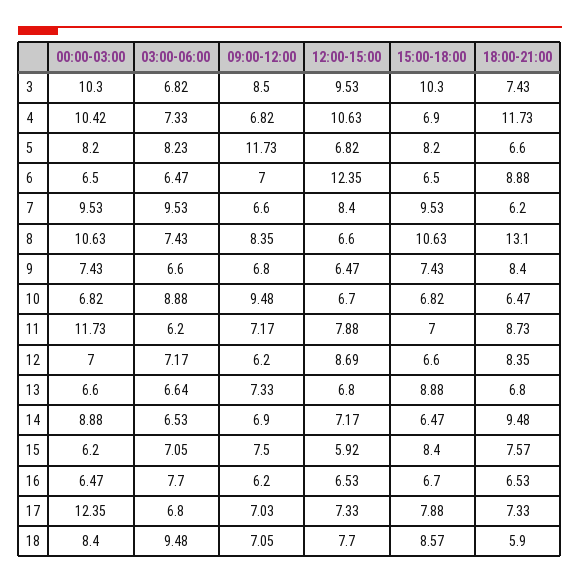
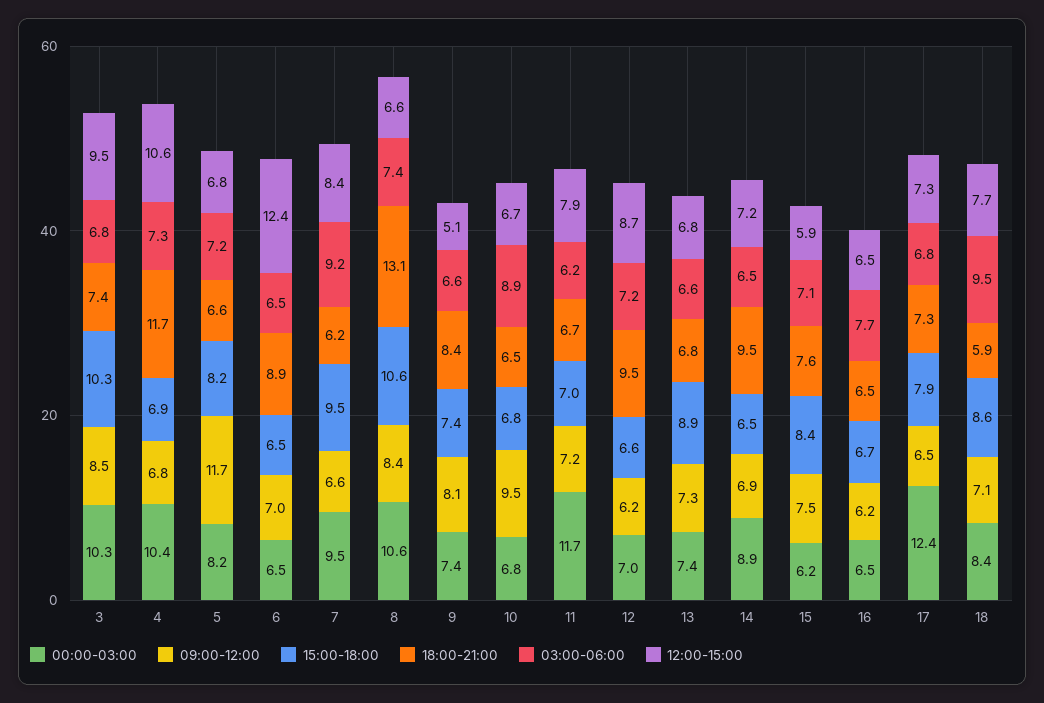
  {
    "00:00-03:00": {
      "3": 10.3,
      "4": 10.42,
      "5": 8.2,
      "6": 6.5,
      "7": 9.53,
      "8": 10.63,
      "9": 7.43,
      "10": 6.82,
      "11": 11.73,
      "12": 7,
-     "13": 6.6,
+     "13": 7.4,
      "14": 8.88,
      "15": 6.2,
      "16": 6.47,
      "17": 12.35,
      "18": 8.4
    },
    "03:00-06:00": {
      "3": 6.82,
      "4": 7.33,
-     "5": 8.23,
+     "5": 7.2,
      "6": 6.47,
-     "7": 9.53,
+     "7": 9.2,
      "8": 7.43,
      "9": 6.6,
      "10": 8.88,
      "11": 6.2,
      "12": 7.17,
      "13": 6.64,
      "14": 6.53,
      "15": 7.05,
      "16": 7.7,
      "17": 6.8,
      "18": 9.48
    },
    "09:00-12:00": {
      "3": 8.5,
      "4": 6.82,
      "5": 11.73,
      "6": 7,
      "7": 6.6,
      "8": 8.35,
-     "9": 6.8,
+     "9": 8.1,
      "10": 9.48,
      "11": 7.17,
      "12": 6.2,
      "13": 7.33,
      "14": 6.9,
      "15": 7.5,
      "16": 6.2,
-     "17": 7.03,
+     "17": 6.5,
      "18": 7.05
    },
    "12:00-15:00": {
      "3": 9.53,
      "4": 10.63,
      "5": 6.82,
      "6": 12.35,
      "7": 8.4,
      "8": 6.6,
-     "9": 6.47,
+     "9": 5.1,
      "10": 6.7,
      "11": 7.88,
      "12": 8.69,
      "13": 6.8,
      "14": 7.17,
      "15": 5.92,
      "16": 6.53,
      "17": 7.33,
      "18": 7.7
    },
    "15:00-18:00": {
      "3": 10.3,
      "4": 6.9,
      "5": 8.2,
      "6": 6.5,
      "7": 9.53,
      "8": 10.63,
      "9": 7.43,
      "10": 6.82,
      "11": 7,
      "12": 6.6,
      "13": 8.88,
      "14": 6.47,
      "15": 8.4,
      "16": 6.7,
      "17": 7.88,
      "18": 8.57
    },
    "18:00-21:00": {
      "3": 7.43,
      "4": 11.73,
      "5": 6.6,
      "6": 8.88,
      "7": 6.2,
      "8": 13.1,
      "9": 8.4,
      "10": 6.47,
-     "11": 8.73,
+     "11": 6.7,
-     "12": 8.35,
+     "12": 9.5,
      "13": 6.8,
      "14": 9.48,
      "15": 7.57,
      "16": 6.53,
      "17": 7.33,
      "18": 5.9
    }
  }

